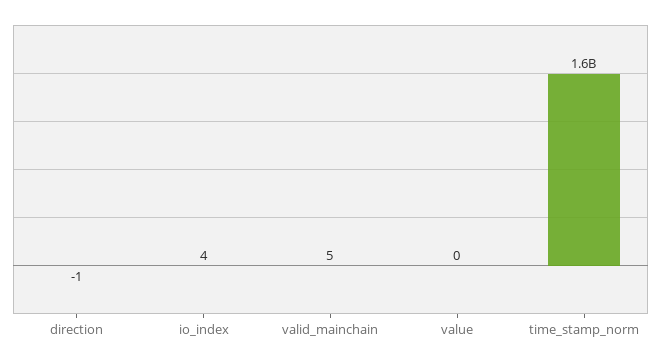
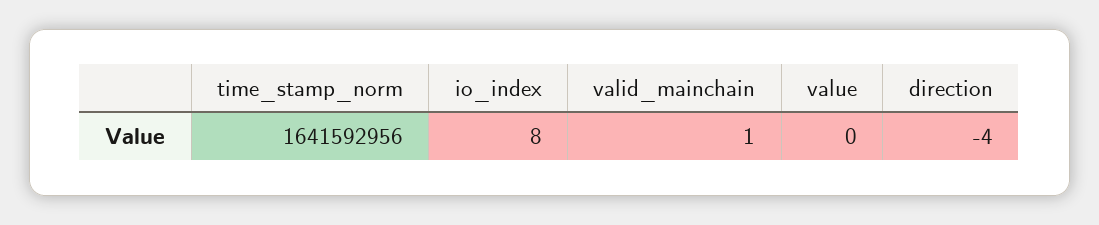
  {
-   "direction": -1,
+   "direction": -4,
-   "io_index": 4,
+   "io_index": 8,
-   "valid_mainchain": 5,
+   "valid_mainchain": 1,
    "value": 0,
    "time_stamp_norm": 1641592956
  }

